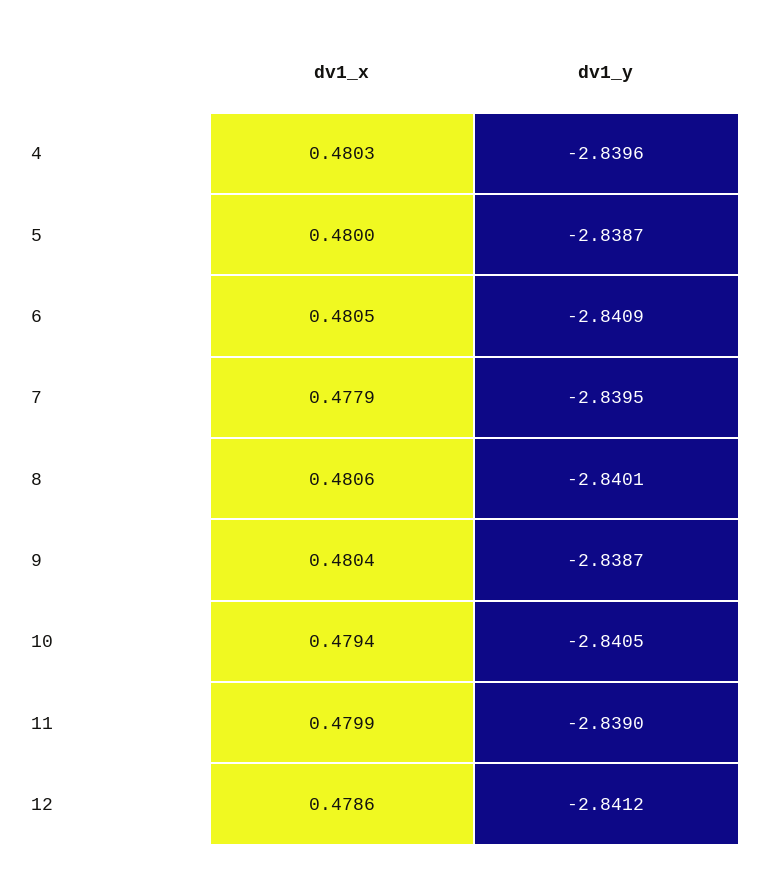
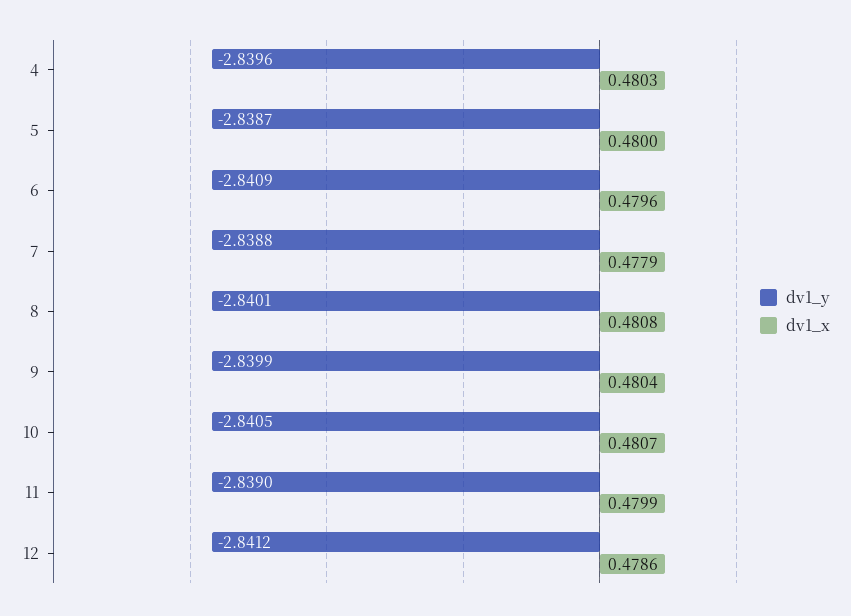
  {
    "dv1_x": {
      "4": 0.4803,
      "5": 0.48,
-     "6": 0.4805,
+     "6": 0.4796,
      "7": 0.4779,
-     "8": 0.4806,
+     "8": 0.4808,
      "9": 0.4804,
-     "10": 0.4794,
+     "10": 0.4807,
      "11": 0.4799,
      "12": 0.4786
    },
    "dv1_y": {
      "4": -2.8396,
      "5": -2.8387,
      "6": -2.8409,
-     "7": -2.8395,
+     "7": -2.8388,
      "8": -2.8401,
-     "9": -2.8387,
+     "9": -2.8399,
      "10": -2.8405,
      "11": -2.839,
      "12": -2.8412
    }
  }

